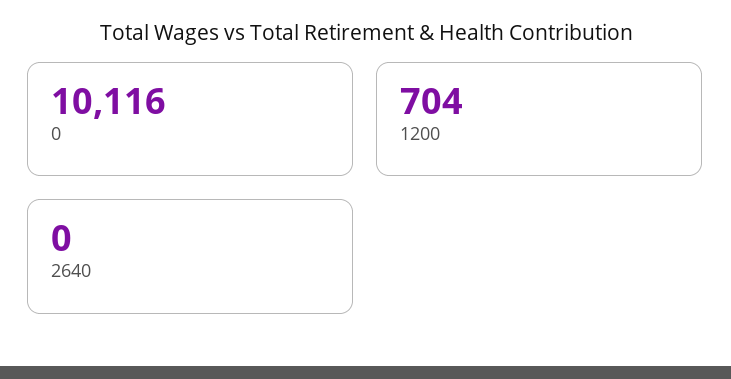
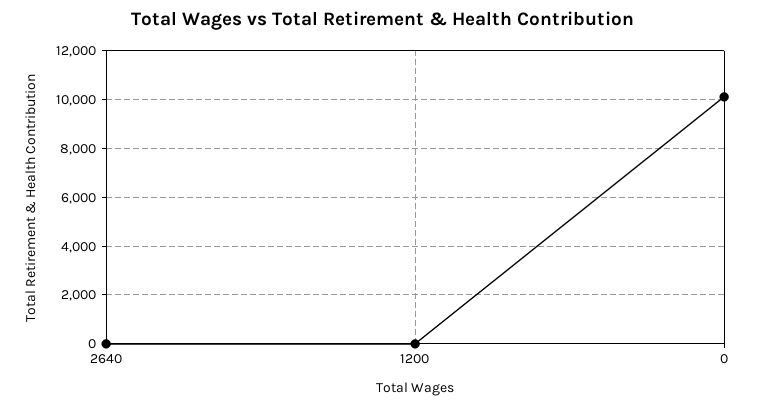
  {
    "0": 10116,
-   "1200": 704,
+   "1200": 0,
    "2640": 0
  }

